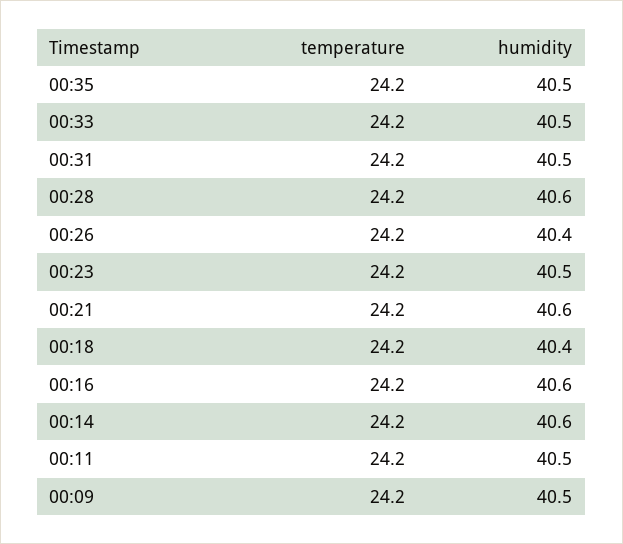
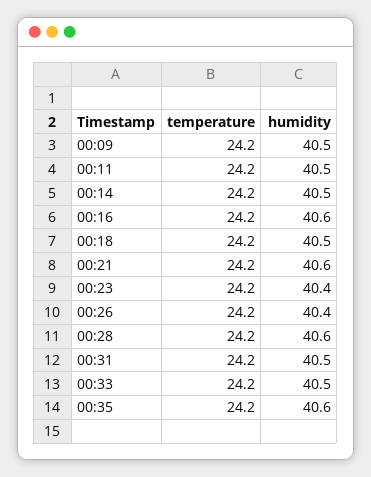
  {
    "temperature": {
      "00:35": 24.2,
      "00:33": 24.2,
      "00:31": 24.2,
      "00:28": 24.2,
      "00:26": 24.2,
      "00:23": 24.2,
      "00:21": 24.2,
      "00:18": 24.2,
      "00:16": 24.2,
      "00:14": 24.2,
      "00:11": 24.2,
      "00:09": 24.2
    },
    "humidity": {
-     "00:35": 40.5,
+     "00:35": 40.6,
      "00:33": 40.5,
      "00:31": 40.5,
      "00:28": 40.6,
      "00:26": 40.4,
-     "00:23": 40.5,
+     "00:23": 40.4,
      "00:21": 40.6,
-     "00:18": 40.4,
+     "00:18": 40.5,
      "00:16": 40.6,
-     "00:14": 40.6,
+     "00:14": 40.5,
      "00:11": 40.5,
      "00:09": 40.5
    }
  }

